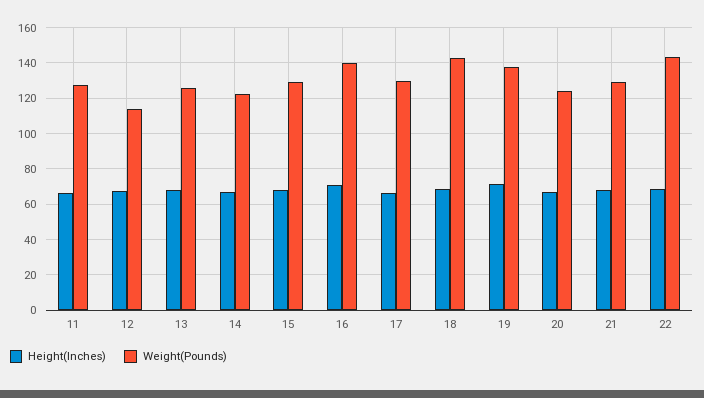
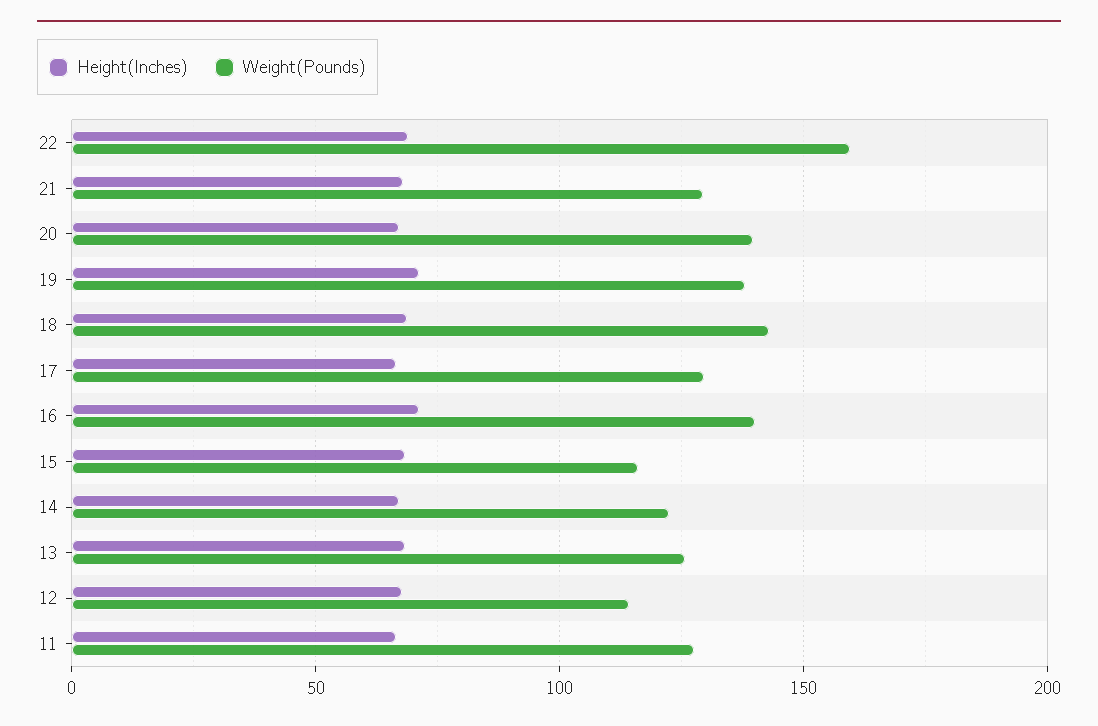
  {
    "Height(Inches)": {
      "11": 65,
      "12": 70,
      "13": 70,
      "14": 65,
      "15": 70,
      "16": 70,
      "17": 65,
      "18": 70,
      "19": 70,
      "20": 65,
      "21": 70,
      "22": 70
    },
    "Weight(Pounds)": {
      "11": 125,
      "12": 115,
      "13": 125,
      "14": 120,
-     "15": 130,
+     "15": 115,
      "16": 140,
      "17": 130,
      "18": 145,
      "19": 140,
-     "20": 125,
+     "20": 140,
      "21": 130,
-     "22": 145
+     "22": 160
    }
  }

